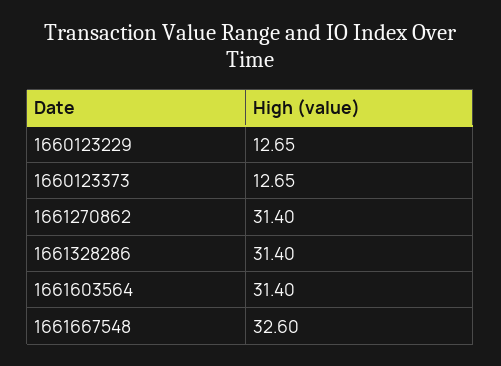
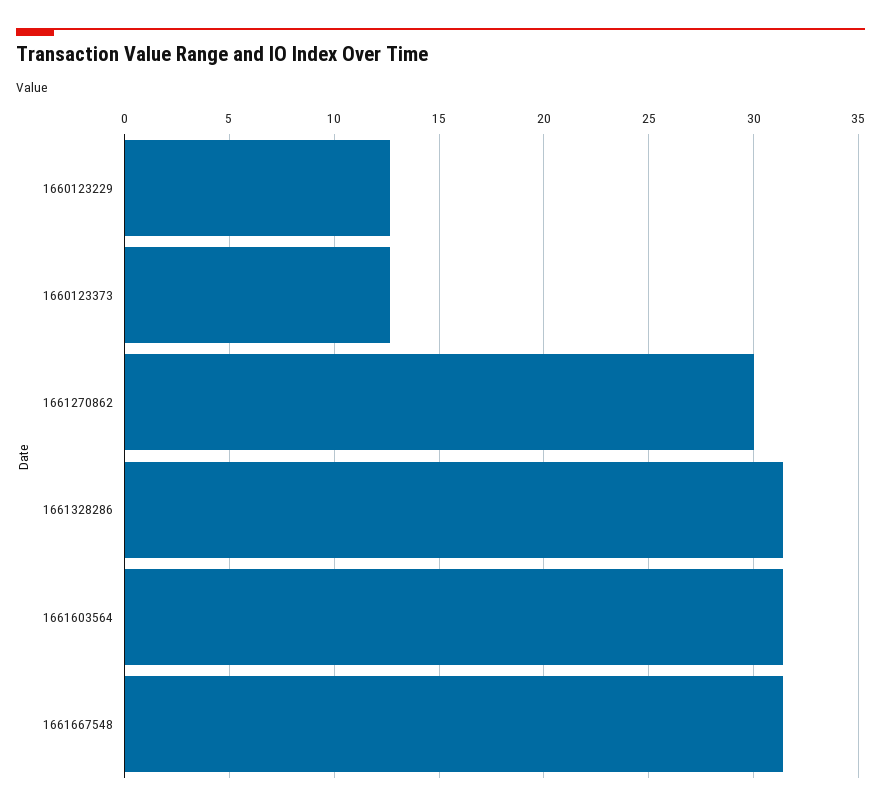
  {
    "1660123229": 12.65,
    "1660123373": 12.65,
-   "1661270862": 31.4,
+   "1661270862": 30,
    "1661328286": 31.4,
    "1661603564": 31.4,
-   "1661667548": 32.6
+   "1661667548": 31.5
  }

